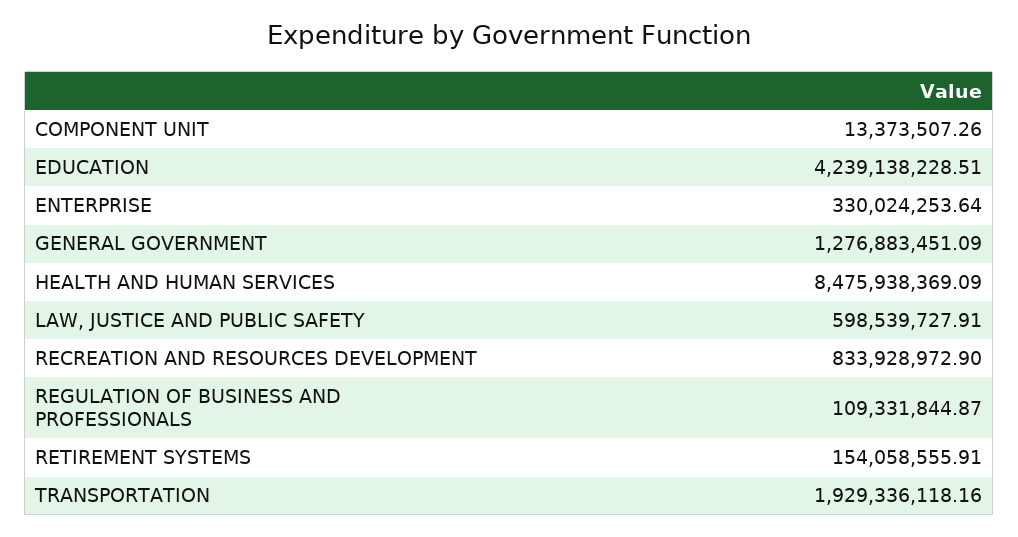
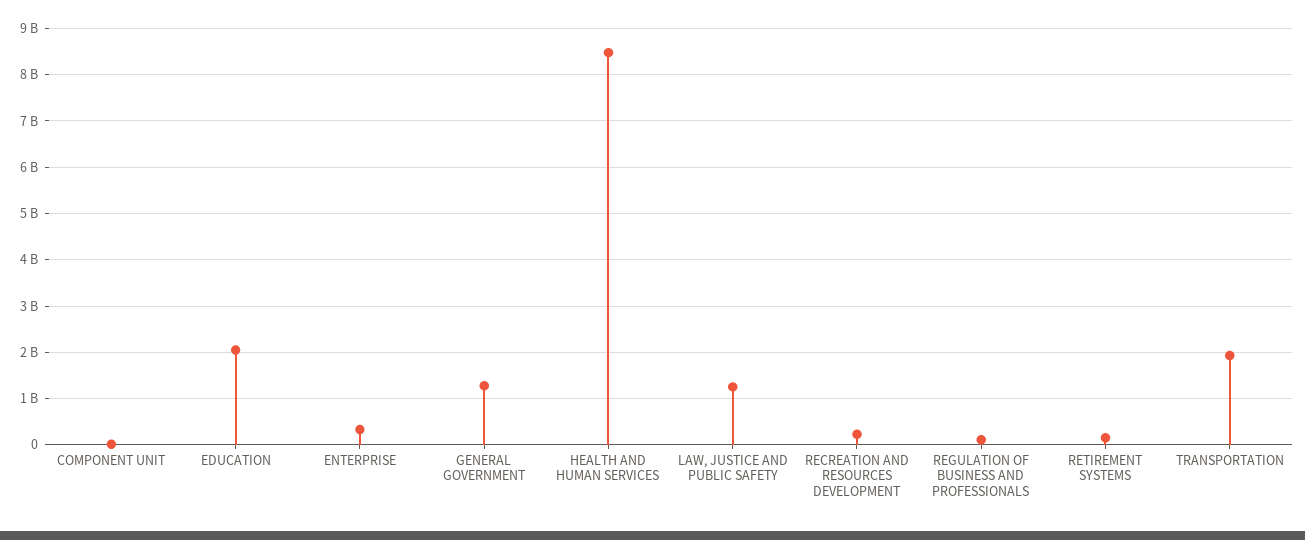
  {
    "COMPONENT UNIT": 13373507.26,
-   "EDUCATION": 4239138228.51,
+   "EDUCATION": 2000000000,
    "ENTERPRISE": 330024253.64,
    "GENERAL GOVERNMENT": 1276883451.09,
    "HEALTH AND HUMAN SERVICES": 8475938369.09,
-   "LAW, JUSTICE AND PUBLIC SAFETY": 598539727.91,
+   "LAW, JUSTICE AND PUBLIC SAFETY": 1200000000,
-   "RECREATION AND RESOURCES DEVELOPMENT": 833928972.9,
+   "RECREATION AND RESOURCES DEVELOPMENT": 200000000,
    "REGULATION OF BUSINESS AND PROFESSIONALS": 109331844.87,
    "RETIREMENT SYSTEMS": 154058555.91,
    "TRANSPORTATION": 1929336118.16
  }

